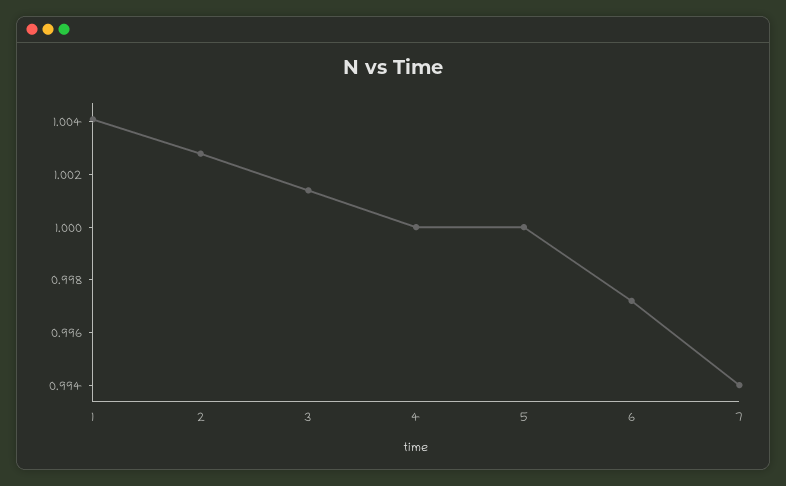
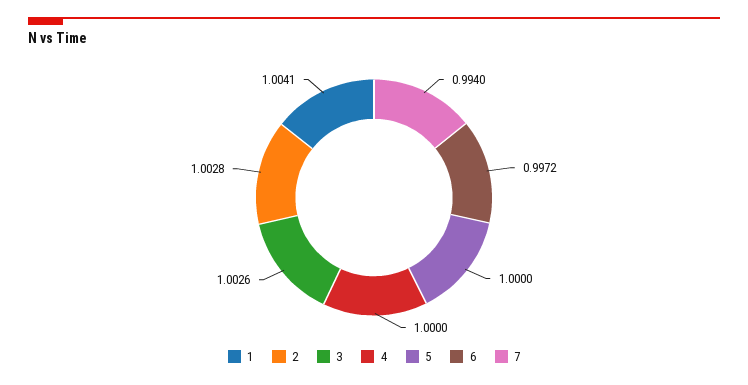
  {
    "1": 1.0041,
    "2": 1.0028,
-   "3": 1.0015,
+   "3": 1.0026,
    "4": 1,
    "5": 1,
    "6": 0.9972,
    "7": 0.994
  }

